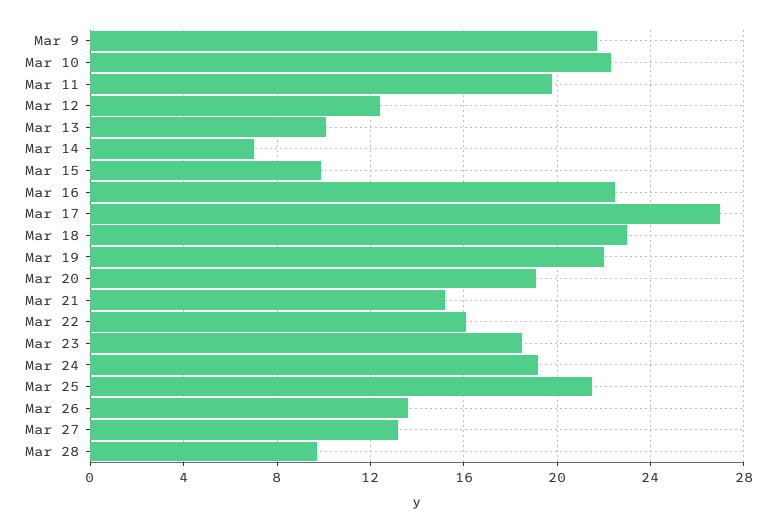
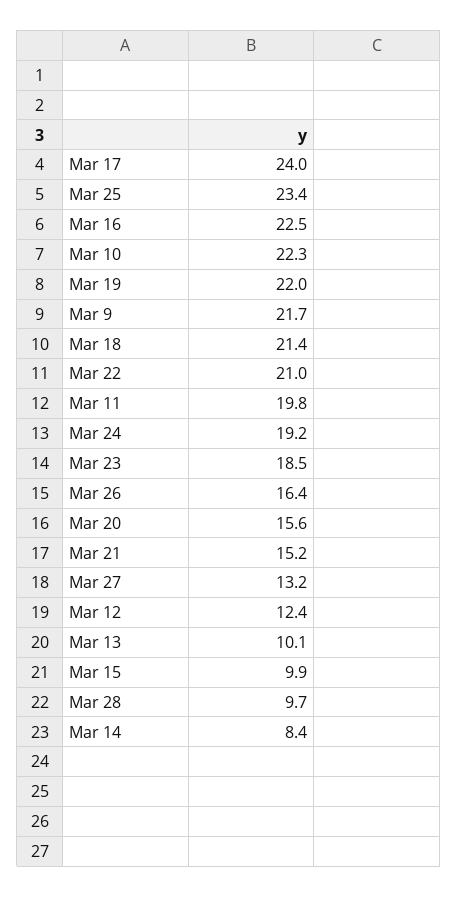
  {
    "Mar 9": 21.7,
    "Mar 10": 22.3,
    "Mar 11": 19.8,
    "Mar 12": 12.4,
    "Mar 13": 10.1,
-   "Mar 14": 7,
+   "Mar 14": 8.4,
    "Mar 15": 9.9,
    "Mar 16": 22.5,
-   "Mar 17": 27,
+   "Mar 17": 24,
-   "Mar 18": 23,
+   "Mar 18": 21.4,
    "Mar 19": 22,
-   "Mar 20": 19,
+   "Mar 20": 15.6,
    "Mar 21": 15.2,
-   "Mar 22": 16,
+   "Mar 22": 21,
    "Mar 23": 18.5,
    "Mar 24": 19.2,
-   "Mar 25": 21.5,
+   "Mar 25": 23.4,
-   "Mar 26": 13.5,
+   "Mar 26": 16.4,
    "Mar 27": 13.2,
    "Mar 28": 9.7
  }

